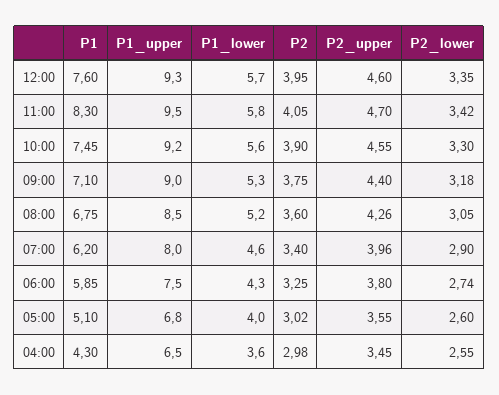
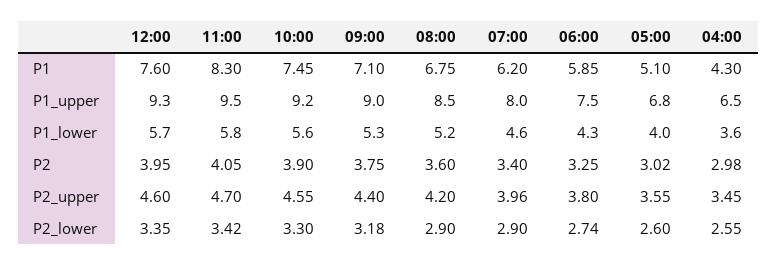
  {
    "P1": {
      "12:00": 7.6,
      "11:00": 8.3,
      "10:00": 7.45,
      "09:00": 7.1,
      "08:00": 6.75,
      "07:00": 6.2,
      "06:00": 5.85,
      "05:00": 5.1,
      "04:00": 4.3
    },
    "P1_upper": {
      "12:00": 9.3,
      "11:00": 9.5,
      "10:00": 9.2,
      "09:00": 9,
      "08:00": 8.5,
      "07:00": 8,
      "06:00": 7.5,
      "05:00": 6.8,
      "04:00": 6.5
    },
    "P1_lower": {
      "12:00": 5.7,
      "11:00": 5.8,
      "10:00": 5.6,
      "09:00": 5.3,
      "08:00": 5.2,
      "07:00": 4.6,
      "06:00": 4.3,
      "05:00": 4,
      "04:00": 3.6
    },
    "P2": {
      "12:00": 3.95,
      "11:00": 4.05,
      "10:00": 3.9,
      "09:00": 3.75,
      "08:00": 3.6,
      "07:00": 3.4,
      "06:00": 3.25,
      "05:00": 3.02,
      "04:00": 2.98
    },
    "P2_upper": {
      "12:00": 4.6,
      "11:00": 4.7,
      "10:00": 4.55,
      "09:00": 4.4,
-     "08:00": 4.26,
+     "08:00": 4.2,
      "07:00": 3.96,
      "06:00": 3.8,
      "05:00": 3.55,
      "04:00": 3.45
    },
    "P2_lower": {
      "12:00": 3.35,
      "11:00": 3.42,
      "10:00": 3.3,
      "09:00": 3.18,
-     "08:00": 3.05,
+     "08:00": 2.9,
      "07:00": 2.9,
      "06:00": 2.74,
      "05:00": 2.6,
      "04:00": 2.55
    }
  }

